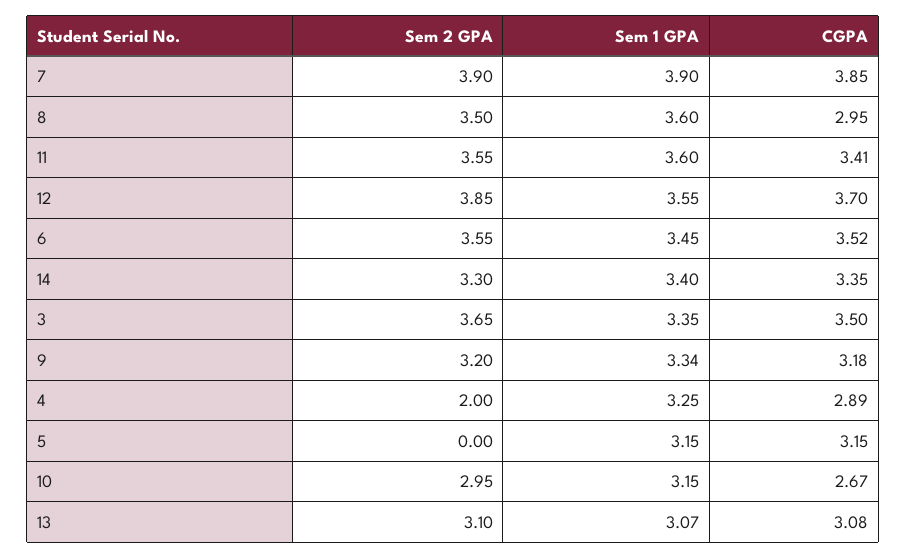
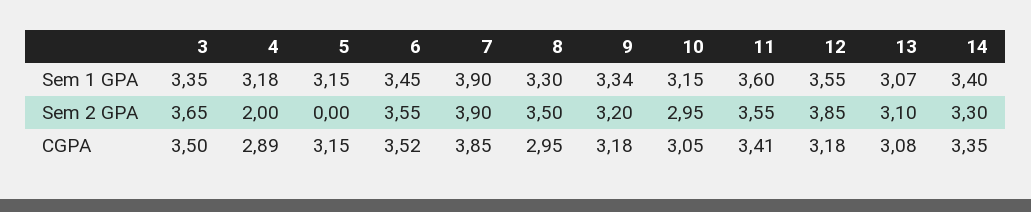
  {
    "Sem 2 GPA": {
      "7": 3.9,
      "8": 3.5,
      "11": 3.55,
      "12": 3.85,
      "6": 3.55,
      "14": 3.3,
      "3": 3.65,
      "9": 3.2,
      "4": 2,
      "5": 0,
      "10": 2.95,
      "13": 3.1
    },
    "Sem 1 GPA": {
      "7": 3.9,
-     "8": 3.6,
+     "8": 3.3,
      "11": 3.6,
      "12": 3.55,
      "6": 3.45,
      "14": 3.4,
      "3": 3.35,
      "9": 3.34,
-     "4": 3.25,
+     "4": 3.18,
      "5": 3.15,
      "10": 3.15,
      "13": 3.07
    },
    "CGPA": {
      "7": 3.85,
      "8": 2.95,
      "11": 3.41,
-     "12": 3.7,
+     "12": 3.18,
      "6": 3.52,
      "14": 3.35,
      "3": 3.5,
      "9": 3.18,
      "4": 2.89,
      "5": 3.15,
-     "10": 2.67,
+     "10": 3.05,
      "13": 3.08
    }
  }

